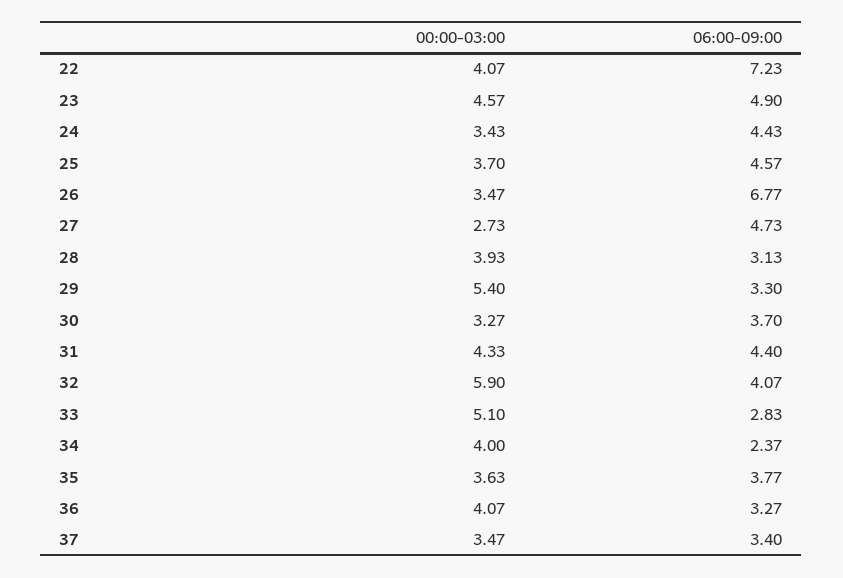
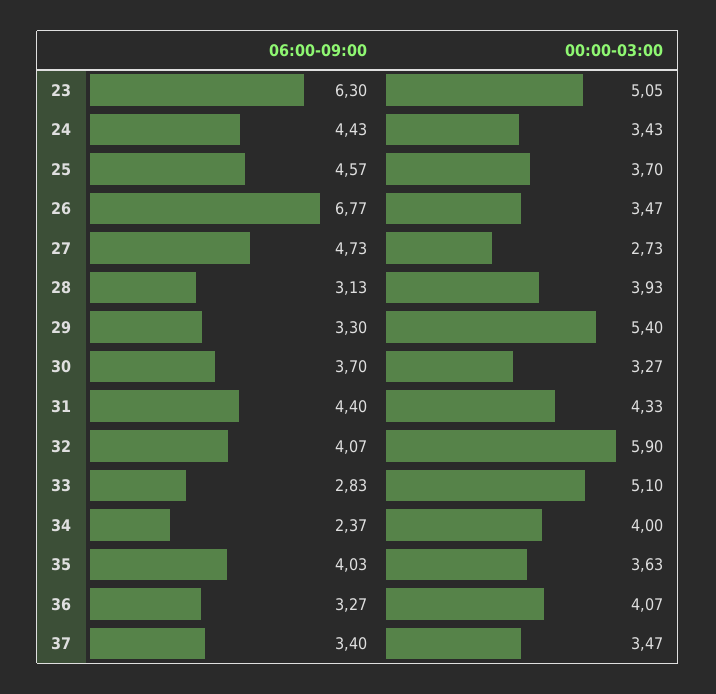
  {
    "00:00-03:00": {
-     "22": 4.07,
-     "23": 4.57,
+     "23": 5.05,
      "24": 3.43,
      "25": 3.7,
      "26": 3.47,
      "27": 2.73,
      "28": 3.93,
      "29": 5.4,
      "30": 3.27,
      "31": 4.33,
      "32": 5.9,
      "33": 5.1,
      "34": 4,
      "35": 3.63,
      "36": 4.07,
      "37": 3.47
    },
    "06:00-09:00": {
-     "22": 7.23,
-     "23": 4.9,
+     "23": 6.3,
      "24": 4.43,
      "25": 4.57,
      "26": 6.77,
      "27": 4.73,
      "28": 3.13,
      "29": 3.3,
      "30": 3.7,
      "31": 4.4,
      "32": 4.07,
      "33": 2.83,
      "34": 2.37,
-     "35": 3.77,
+     "35": 4.03,
      "36": 3.27,
      "37": 3.4
    }
  }

